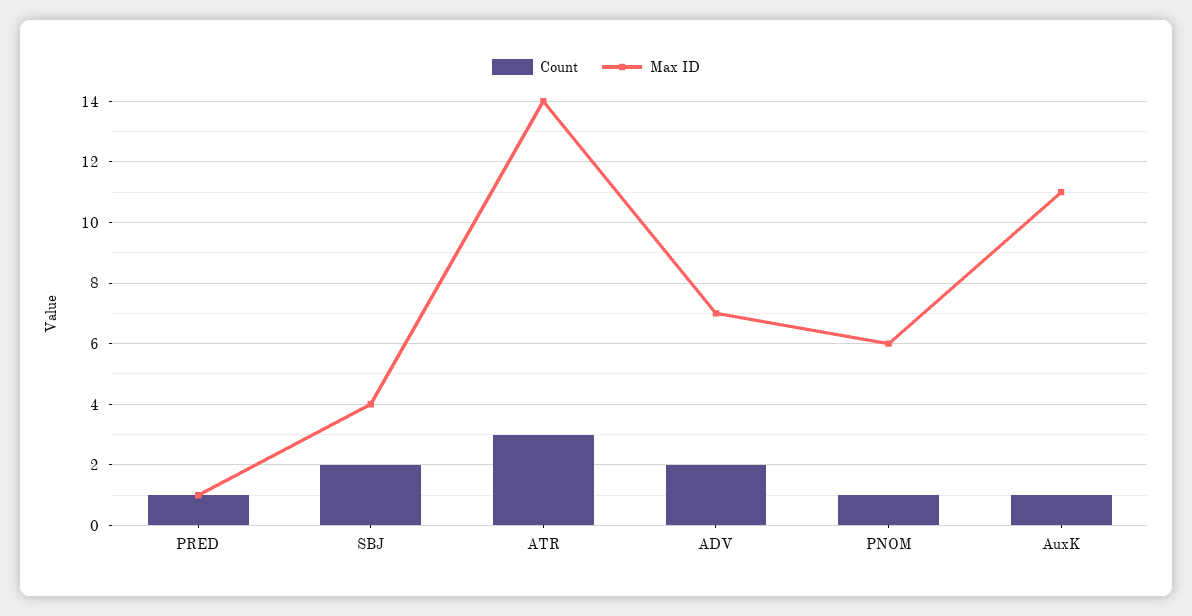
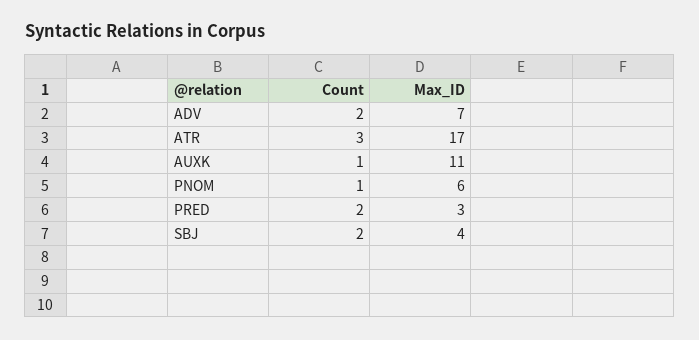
  {
    "Count": {
-     "PRED": 1,
+     "PRED": 2,
      "SBJ": 2,
      "ATR": 3,
      "ADV": 2,
      "PNOM": 1,
      "AuxK": 1
    },
    "Max ID": {
-     "PRED": 1,
+     "PRED": 3,
      "SBJ": 4,
-     "ATR": 14,
+     "ATR": 17,
      "ADV": 7,
      "PNOM": 6,
      "AuxK": 11
    }
  }

